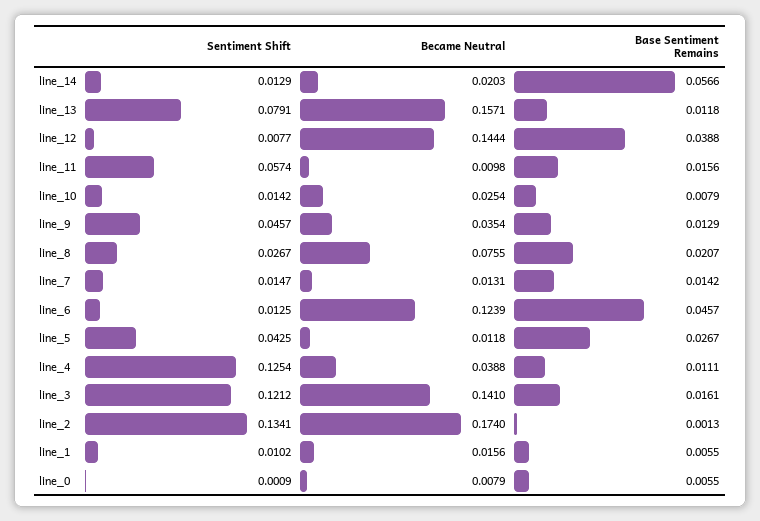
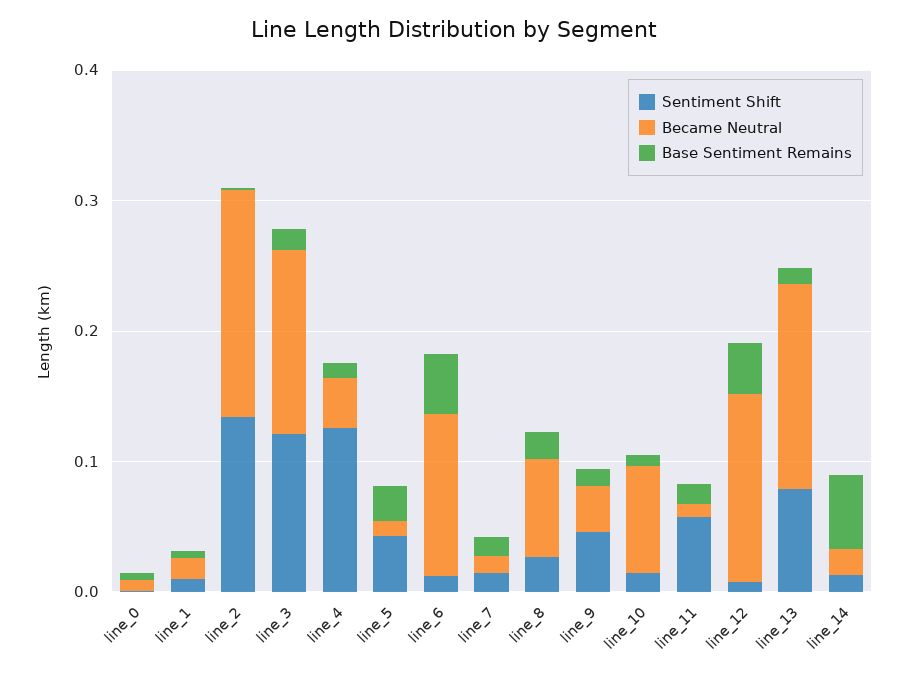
  {
    "Sentiment Shift": {
      "line_14": 0.0129,
      "line_13": 0.0791,
      "line_12": 0.0077,
      "line_11": 0.0574,
      "line_10": 0.0142,
      "line_9": 0.0457,
      "line_8": 0.0267,
      "line_7": 0.0147,
      "line_6": 0.0125,
      "line_5": 0.0425,
      "line_4": 0.1254,
      "line_3": 0.1212,
      "line_2": 0.1341,
      "line_1": 0.0102,
      "line_0": 0.0009
    },
    "Became Neutral": {
      "line_14": 0.0203,
      "line_13": 0.1571,
      "line_12": 0.1444,
      "line_11": 0.0098,
-     "line_10": 0.0254,
+     "line_10": 0.08,
      "line_9": 0.0354,
      "line_8": 0.0755,
      "line_7": 0.0131,
      "line_6": 0.1239,
      "line_5": 0.0118,
      "line_4": 0.0388,
      "line_3": 0.141,
      "line_2": 0.174,
      "line_1": 0.0156,
      "line_0": 0.0079
    },
    "Base Sentiment Remains": {
      "line_14": 0.0566,
      "line_13": 0.0118,
      "line_12": 0.0388,
      "line_11": 0.0156,
      "line_10": 0.0079,
      "line_9": 0.0129,
      "line_8": 0.0207,
      "line_7": 0.0142,
      "line_6": 0.0457,
      "line_5": 0.0267,
      "line_4": 0.0111,
      "line_3": 0.0161,
      "line_2": 0.0013,
      "line_1": 0.0055,
      "line_0": 0.0055
    }
  }

